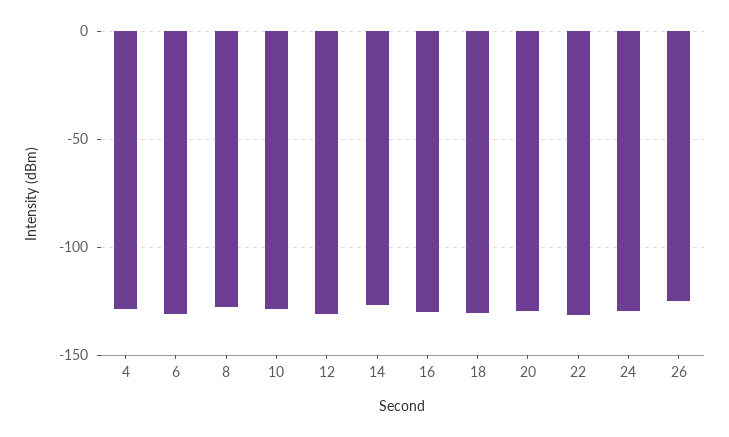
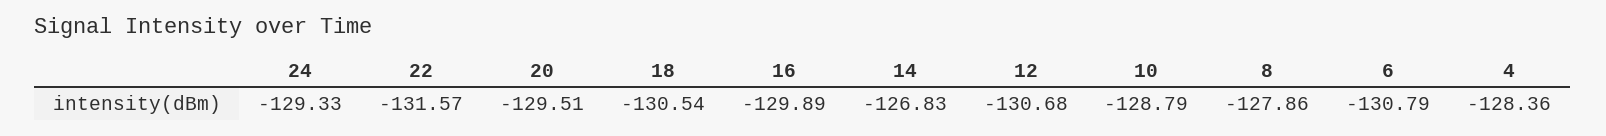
  {
    "4": -128.36,
    "6": -130.79,
    "8": -127.86,
    "10": -128.79,
    "12": -130.68,
    "14": -126.83,
    "16": -129.89,
    "18": -130.54,
    "20": -129.51,
    "22": -131.57,
-   "24": -129.33,
+   "24": -129.33
-   "26": -125
  }

